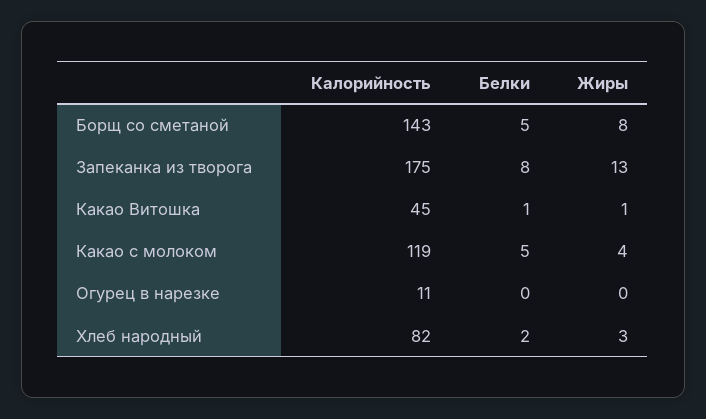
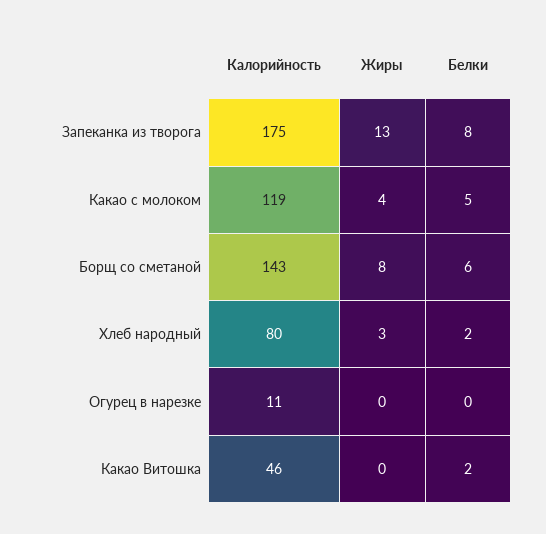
  {
    "Калорийность": {
      "Борщ со сметаной": 143,
      "Запеканка из творога": 175,
-     "Какао Витошка": 45,
+     "Какао Витошка": 46,
      "Какао с молоком": 119,
      "Огурец в нарезке": 11,
-     "Хлеб народный": 82
+     "Хлеб народный": 80
    },
    "Белки": {
-     "Борщ со сметаной": 5,
+     "Борщ со сметаной": 6,
      "Запеканка из творога": 8,
-     "Какао Витошка": 1,
+     "Какао Витошка": 2,
      "Какао с молоком": 5,
      "Огурец в нарезке": 0,
      "Хлеб народный": 2
    },
    "Жиры": {
      "Борщ со сметаной": 8,
      "Запеканка из творога": 13,
-     "Какао Витошка": 1,
+     "Какао Витошка": 0,
      "Какао с молоком": 4,
      "Огурец в нарезке": 0,
      "Хлеб народный": 3
    }
  }

